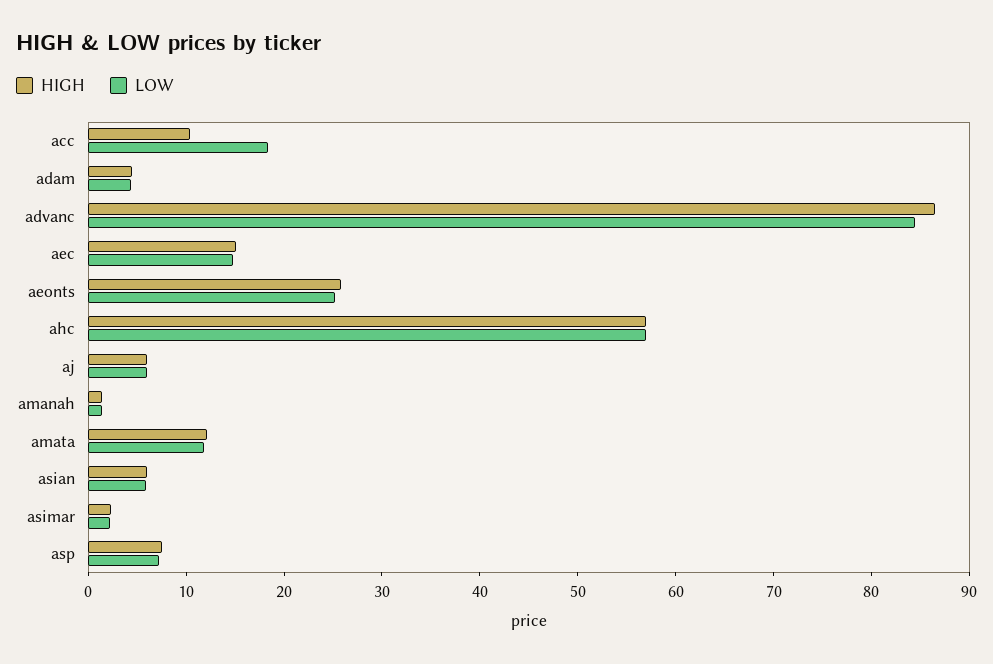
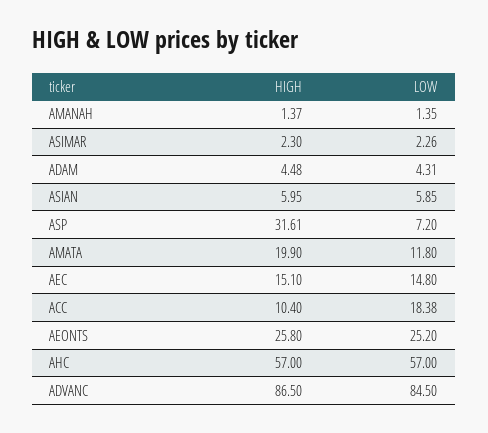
  {
    "HIGH": {
      "acc": 10.4,
      "adam": 4.48,
      "advanc": 86.5,
      "aec": 15.1,
      "aeonts": 25.8,
      "ahc": 57,
-     "aj": 6,
      "amanah": 1.37,
-     "amata": 12,
+     "amata": 19.9,
      "asian": 5.95,
      "asimar": 2.3,
-     "asp": 8
+     "asp": 31.61
    },
    "LOW": {
      "acc": 18.38,
      "adam": 4.31,
      "advanc": 84.5,
      "aec": 14.8,
      "aeonts": 25.2,
      "ahc": 57,
-     "aj": 6,
      "amanah": 1.35,
      "amata": 11.8,
      "asian": 5.85,
      "asimar": 2.26,
      "asp": 7.2
    }
  }

